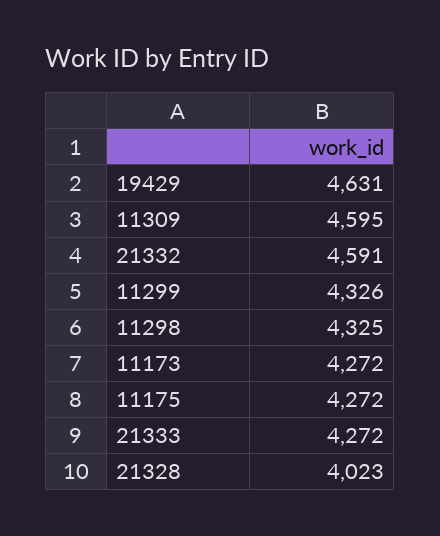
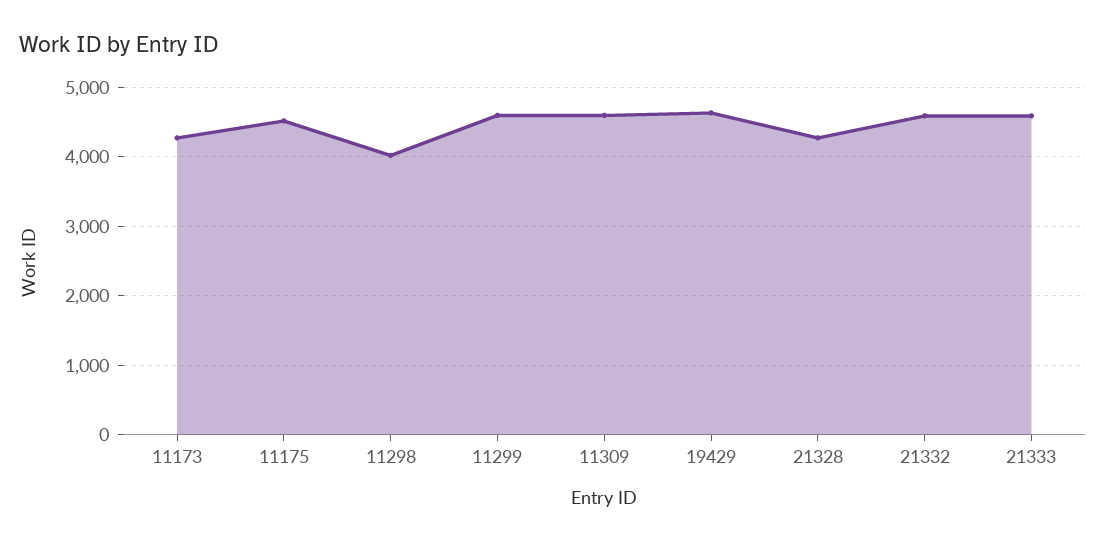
  {
    "19429": 4631,
    "11309": 4595,
    "21332": 4591,
-   "11299": 4326,
+   "11299": 4600,
-   "11298": 4325,
+   "11298": 4000,
    "11173": 4272,
-   "11175": 4272,
+   "11175": 4500,
-   "21333": 4272,
+   "21333": 4600,
-   "21328": 4023
+   "21328": 4300
  }

